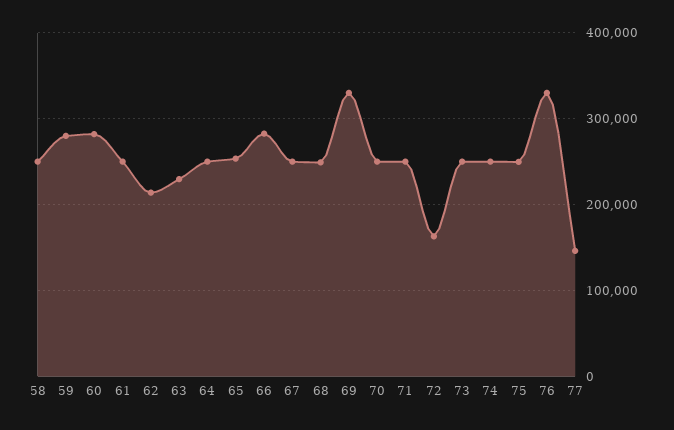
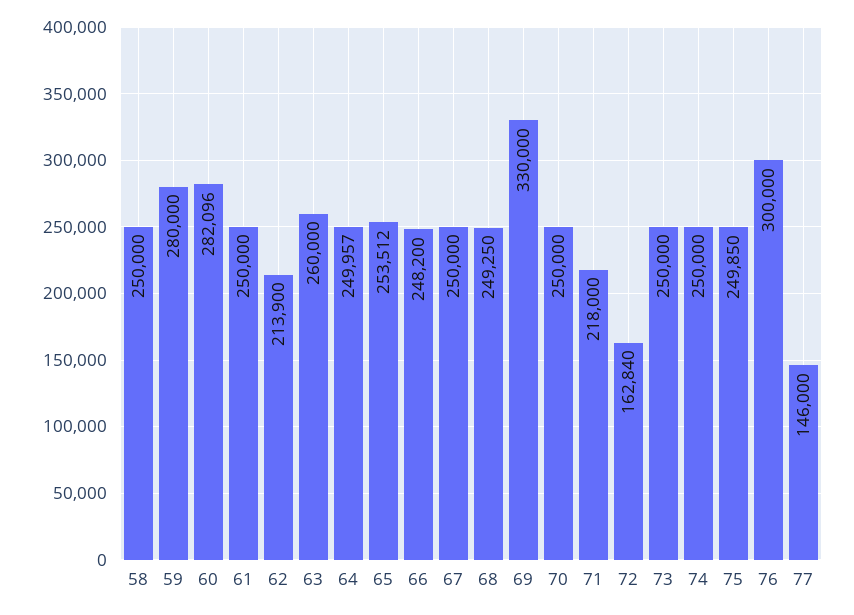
  {
    "58": 250000,
    "59": 280000,
    "60": 282096,
    "61": 250000,
    "62": 213900,
-   "63": 230000,
+   "63": 260000,
    "64": 249957,
    "65": 253512,
-   "66": 280000,
+   "66": 248200,
    "67": 250000,
    "68": 249250,
    "69": 330000,
    "70": 250000,
-   "71": 250000,
+   "71": 218000,
    "72": 162840,
    "73": 250000,
    "74": 250000,
    "75": 249850,
-   "76": 330000,
+   "76": 300000,
    "77": 146000
  }

